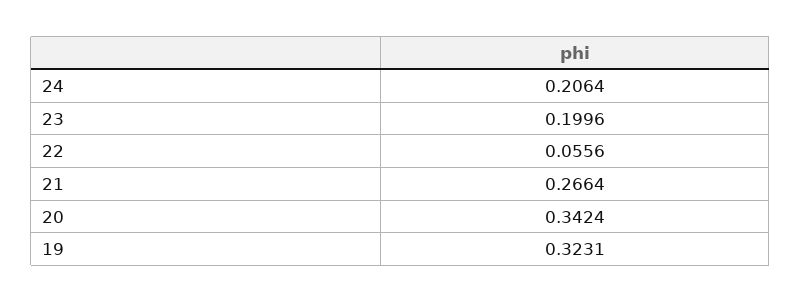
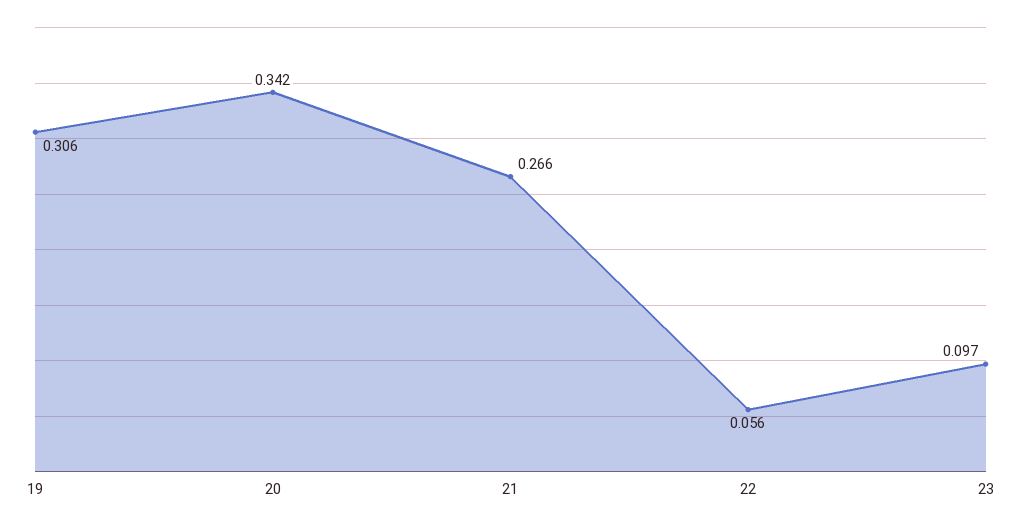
  {
-   "24": 0.2064,
-   "23": 0.1996,
+   "23": 0.097,
    "22": 0.0556,
    "21": 0.2664,
    "20": 0.3424,
-   "19": 0.3231
+   "19": 0.306
  }

